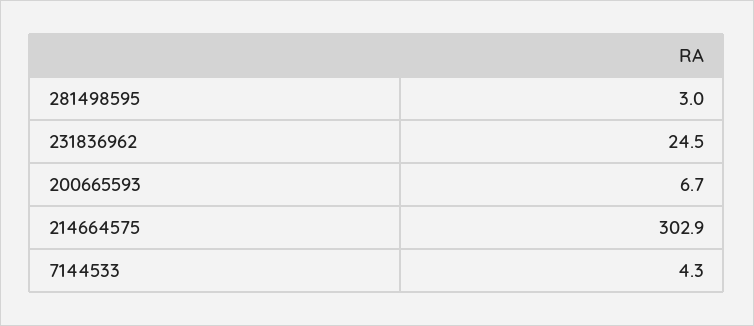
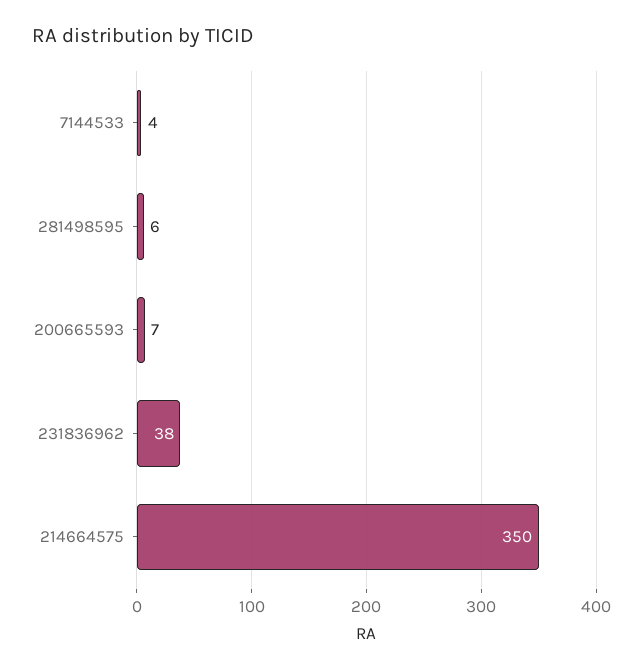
  {
-   "281498595": 3,
+   "281498595": 6,
-   "231836962": 24.5,
+   "231836962": 38,
    "200665593": 6.7,
-   "214664575": 302.9,
+   "214664575": 350,
    "7144533": 4.3
  }

